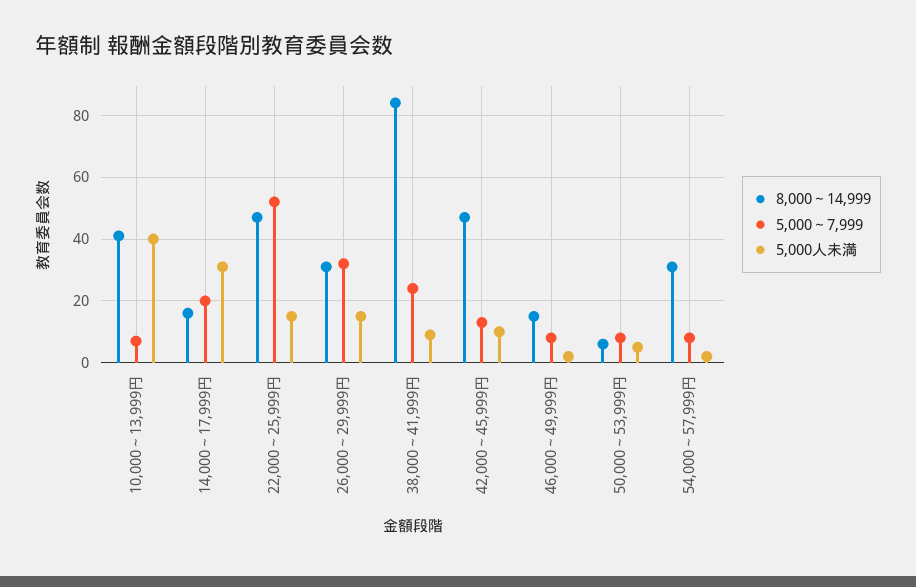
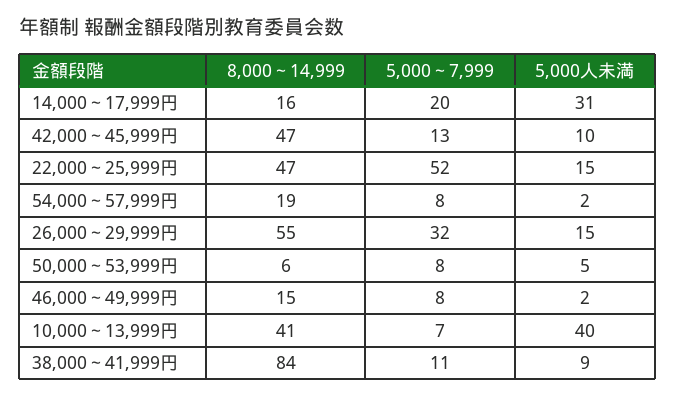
  {
    "8,000～14,999": {
      "10,000～13,999円": 41,
      "14,000～17,999円": 16,
      "22,000～25,999円": 47,
-     "26,000～29,999円": 30,
+     "26,000～29,999円": 55,
      "38,000～41,999円": 84,
      "42,000～45,999円": 47,
      "46,000～49,999円": 15,
      "50,000～53,999円": 6,
-     "54,000～57,999円": 30
+     "54,000～57,999円": 19
    },
    "5,000～7,999": {
      "10,000～13,999円": 7,
      "14,000～17,999円": 20,
      "22,000～25,999円": 52,
      "26,000～29,999円": 32,
-     "38,000～41,999円": 25,
+     "38,000～41,999円": 11,
      "42,000～45,999円": 13,
      "46,000～49,999円": 8,
      "50,000～53,999円": 8,
      "54,000～57,999円": 8
    },
    "5,000人未満": {
      "10,000～13,999円": 40,
      "14,000～17,999円": 31,
      "22,000～25,999円": 15,
      "26,000～29,999円": 15,
      "38,000～41,999円": 9,
      "42,000～45,999円": 10,
      "46,000～49,999円": 2,
      "50,000～53,999円": 5,
      "54,000～57,999円": 2
    }
  }

